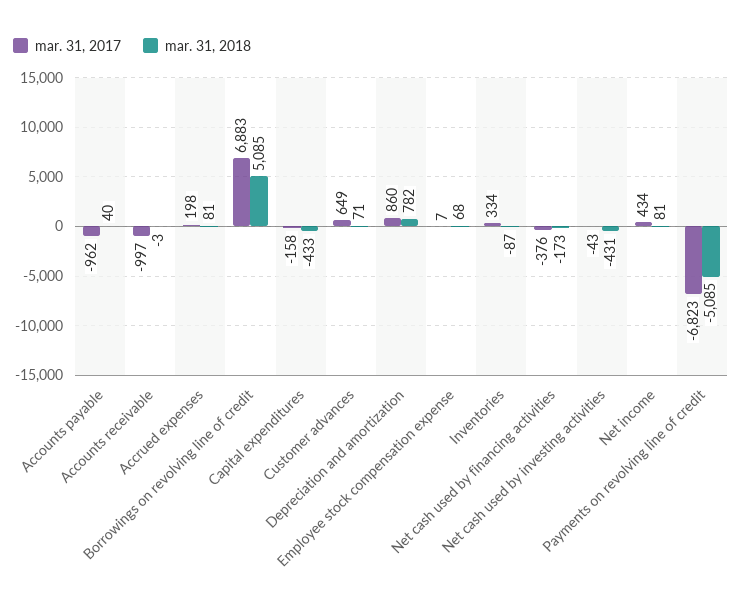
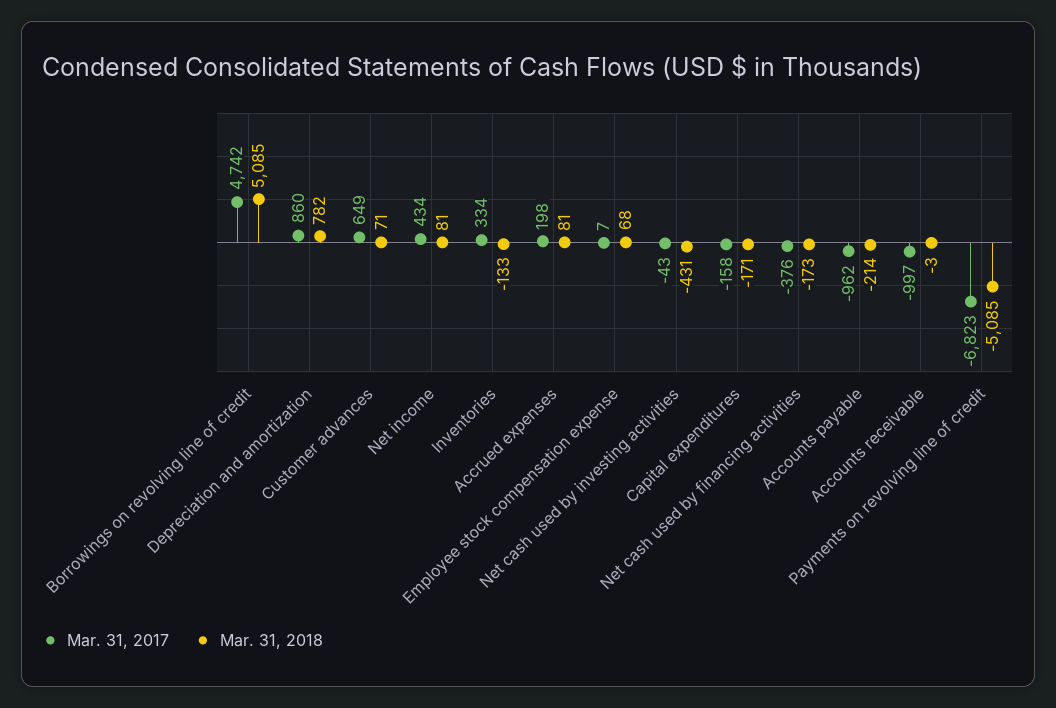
  {
    "mar. 31, 2017": {
      "Accounts payable": -962,
      "Accounts receivable": -997,
      "Accrued expenses": 198,
-     "Borrowings on revolving line of credit": 6883,
+     "Borrowings on revolving line of credit": 4742,
      "Capital expenditures": -158,
      "Customer advances": 649,
      "Depreciation and amortization": 860,
      "Employee stock compensation expense": 7,
      "Inventories": 334,
      "Net cash used by financing activities": -376,
      "Net cash used by investing activities": -43,
      "Net income": 434,
      "Payments on revolving line of credit": -6823
    },
    "mar. 31, 2018": {
-     "Accounts payable": 40,
+     "Accounts payable": -214,
      "Accounts receivable": -3,
      "Accrued expenses": 81,
      "Borrowings on revolving line of credit": 5085,
-     "Capital expenditures": -433,
+     "Capital expenditures": -171,
      "Customer advances": 71,
      "Depreciation and amortization": 782,
      "Employee stock compensation expense": 68,
-     "Inventories": -87,
+     "Inventories": -133,
      "Net cash used by financing activities": -173,
      "Net cash used by investing activities": -431,
      "Net income": 81,
      "Payments on revolving line of credit": -5085
    }
  }

